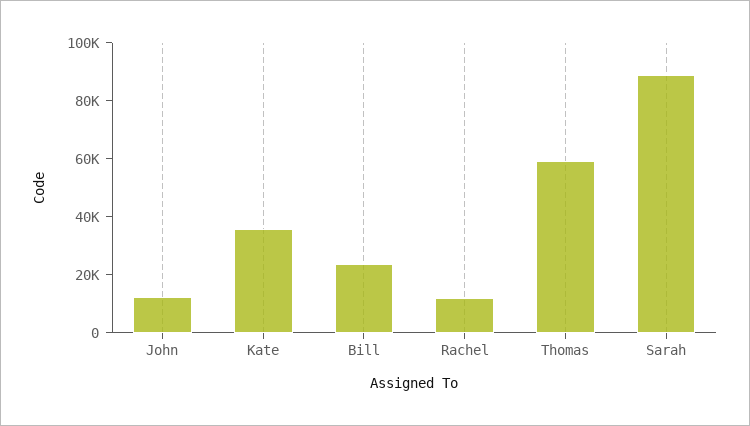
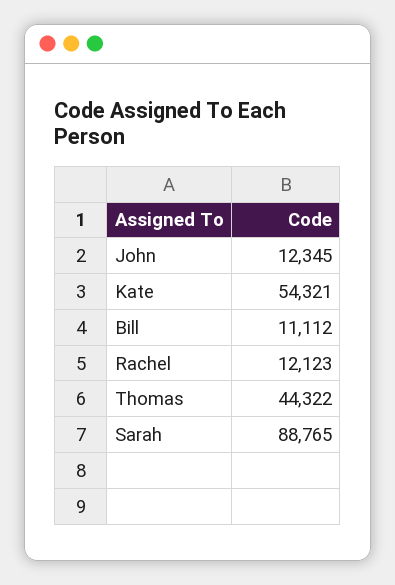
  {
    "John": 12345,
-   "Kate": 35000,
+   "Kate": 54321,
-   "Bill": 25000,
+   "Bill": 11112,
    "Rachel": 12123,
-   "Thomas": 60000,
+   "Thomas": 44322,
    "Sarah": 88765
  }

